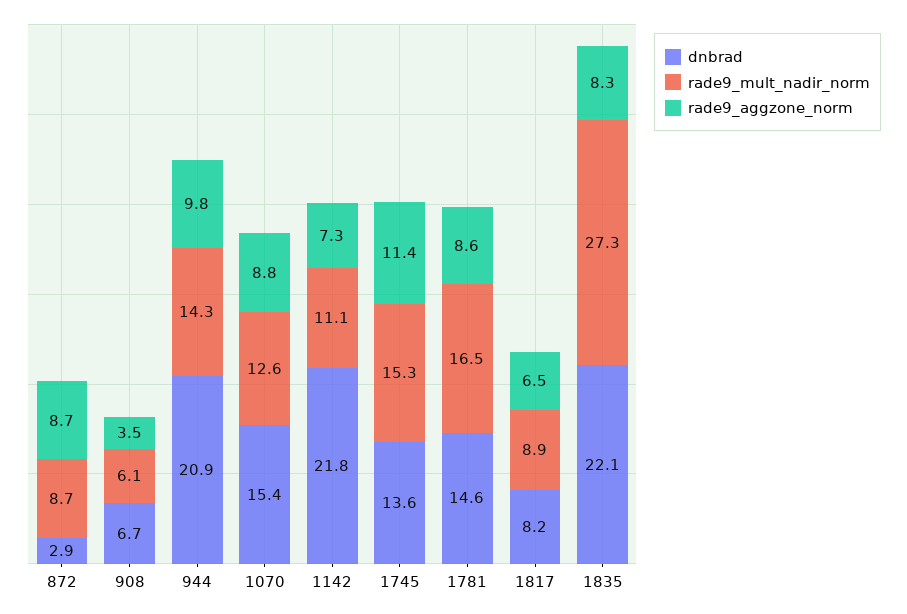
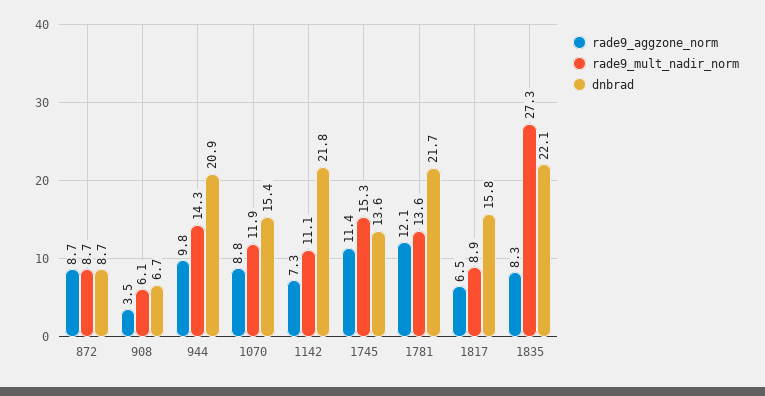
  {
    "dnbrad": {
-     "872": 2.9,
+     "872": 8.7,
      "908": 6.7,
      "944": 20.9,
      "1070": 15.4,
      "1142": 21.8,
      "1745": 13.6,
-     "1781": 14.6,
+     "1781": 21.7,
-     "1817": 8.2,
+     "1817": 15.8,
      "1835": 22.1
    },
    "rade9_mult_nadir_norm": {
      "872": 8.7,
      "908": 6.1,
      "944": 14.3,
-     "1070": 12.6,
+     "1070": 11.9,
      "1142": 11.1,
      "1745": 15.3,
-     "1781": 16.5,
+     "1781": 13.6,
      "1817": 8.9,
      "1835": 27.3
    },
    "rade9_aggzone_norm": {
      "872": 8.7,
      "908": 3.5,
      "944": 9.8,
      "1070": 8.8,
      "1142": 7.3,
      "1745": 11.4,
-     "1781": 8.6,
+     "1781": 12.1,
      "1817": 6.5,
      "1835": 8.3
    }
  }

